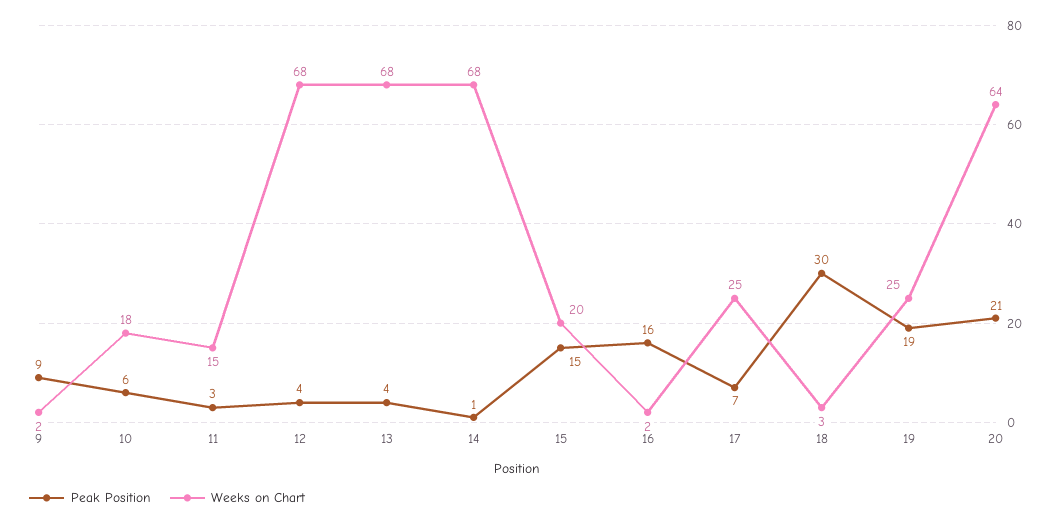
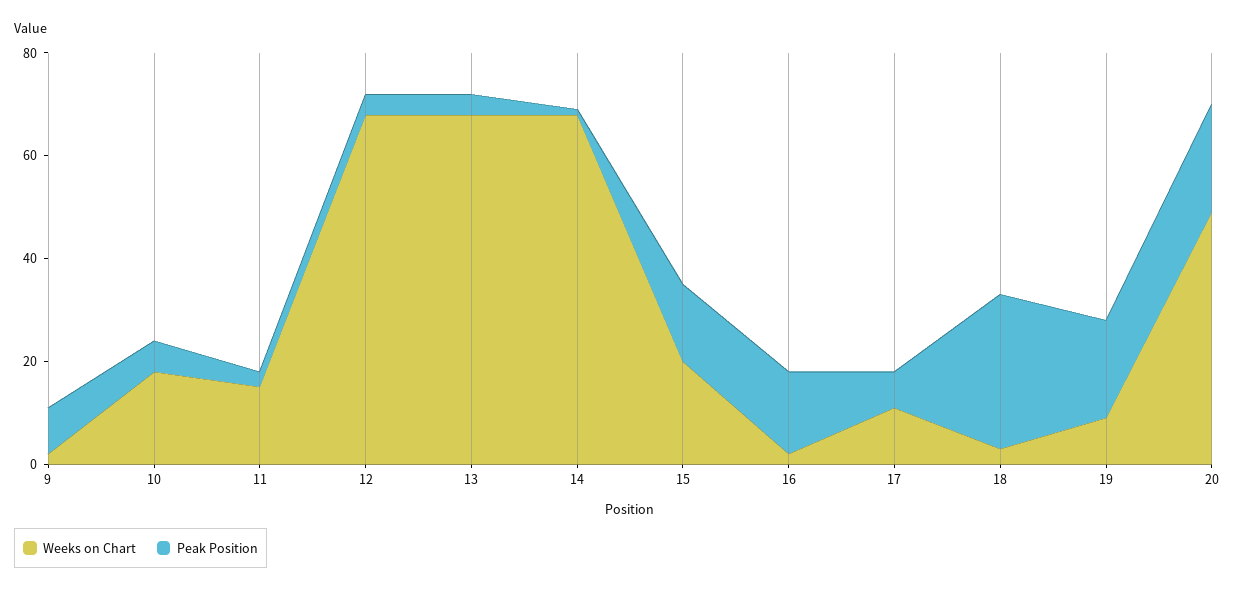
  {
    "Peak Position": {
      "9": 9,
      "10": 6,
      "11": 3,
      "12": 4,
      "13": 4,
      "14": 1,
      "15": 15,
      "16": 16,
      "17": 7,
      "18": 30,
      "19": 19,
      "20": 21
    },
    "Weeks on Chart": {
      "9": 2,
      "10": 18,
      "11": 15,
      "12": 68,
      "13": 68,
      "14": 68,
      "15": 20,
      "16": 2,
-     "17": 25,
+     "17": 10,
      "18": 3,
-     "19": 25,
+     "19": 10,
-     "20": 64
+     "20": 50
    }
  }

